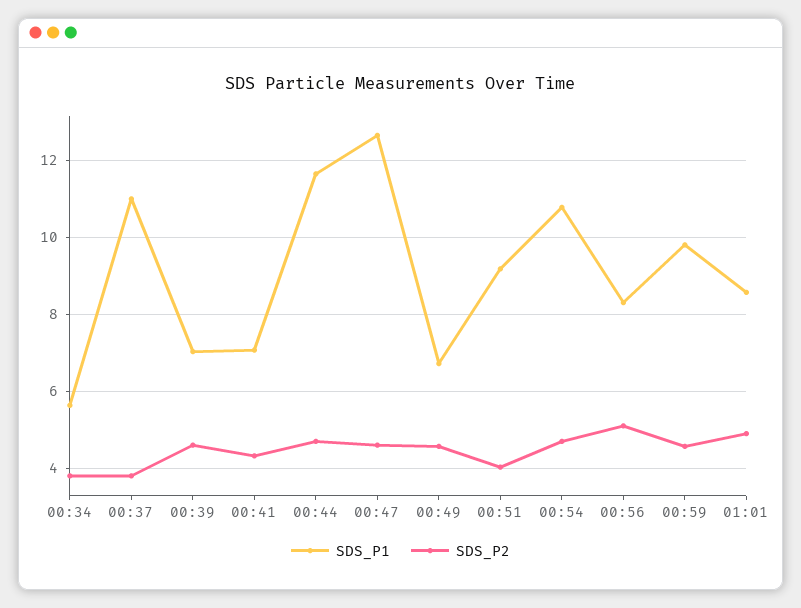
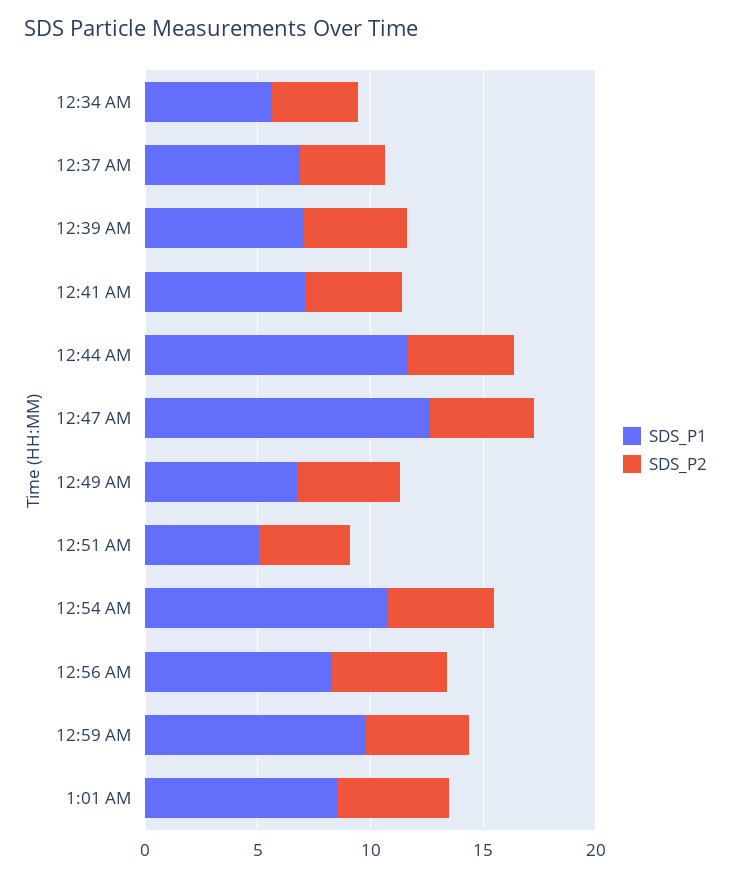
  {
    "SDS_P1": {
      "00:34": 5.6,
-     "00:37": 11,
+     "00:37": 7,
      "00:39": 7,
      "00:41": 7,
      "00:44": 11.6,
      "00:47": 12.6,
      "00:49": 6.8,
-     "00:51": 9.2,
+     "00:51": 5,
      "00:54": 10.8,
      "00:56": 8.4,
      "00:59": 9.8,
      "01:01": 8.6
    },
    "SDS_P2": {
      "00:34": 3.8,
      "00:37": 3.8,
      "00:39": 4.6,
      "00:41": 4.4,
      "00:44": 4.8,
      "00:47": 4.6,
      "00:49": 4.6,
      "00:51": 4,
      "00:54": 4.8,
      "00:56": 5.2,
      "00:59": 4.6,
      "01:01": 5
    }
  }

